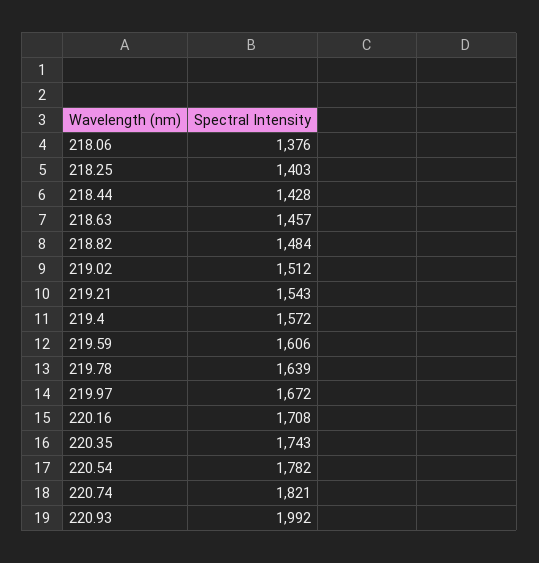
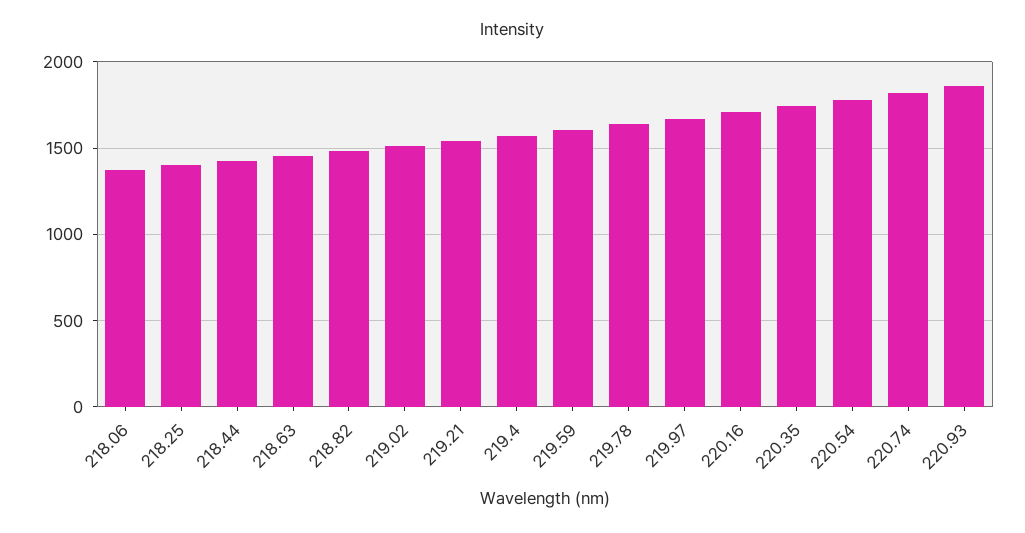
  {
    "218.06": 1376,
    "218.25": 1403,
    "218.44": 1428,
    "218.63": 1457,
    "218.82": 1484,
    "219.02": 1512,
    "219.21": 1543,
    "219.4": 1572,
    "219.59": 1606,
    "219.78": 1639,
    "219.97": 1672,
    "220.16": 1708,
    "220.35": 1743,
    "220.54": 1782,
    "220.74": 1821,
-   "220.93": 1992
+   "220.93": 1850
  }

